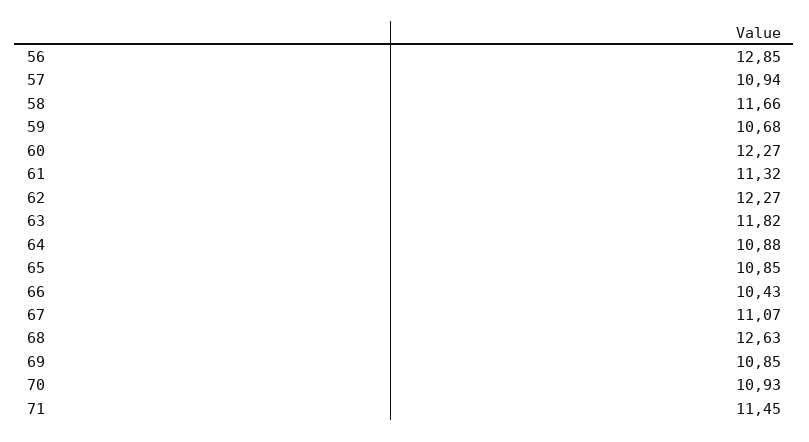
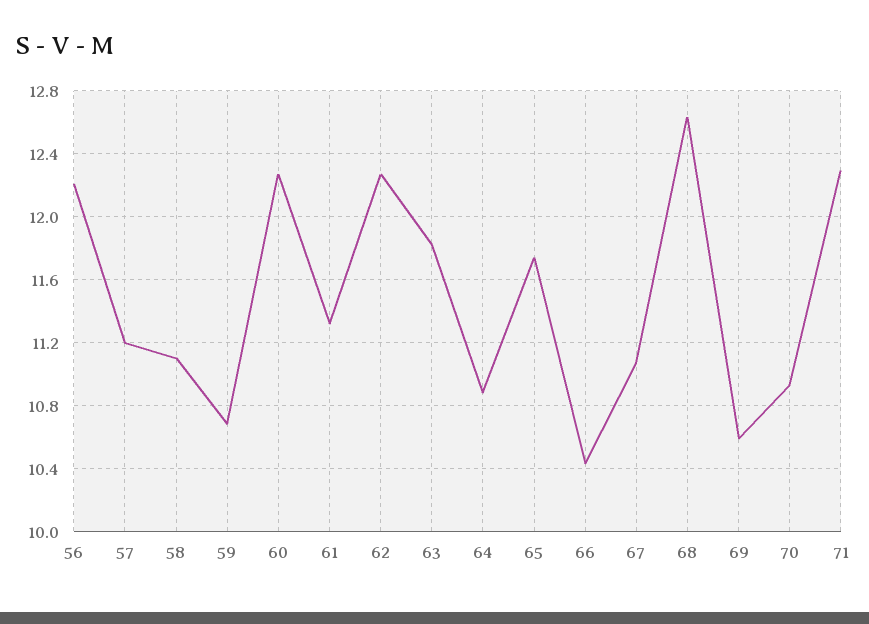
  {
-   "56": 12.85,
+   "56": 12.2,
-   "57": 10.94,
+   "57": 11.2,
-   "58": 11.66,
+   "58": 11.1,
    "59": 10.68,
    "60": 12.27,
    "61": 11.32,
    "62": 12.27,
    "63": 11.82,
    "64": 10.88,
-   "65": 10.85,
+   "65": 11.75,
    "66": 10.43,
    "67": 11.07,
    "68": 12.63,
-   "69": 10.85,
+   "69": 10.6,
    "70": 10.93,
-   "71": 11.45
+   "71": 12.3
  }

